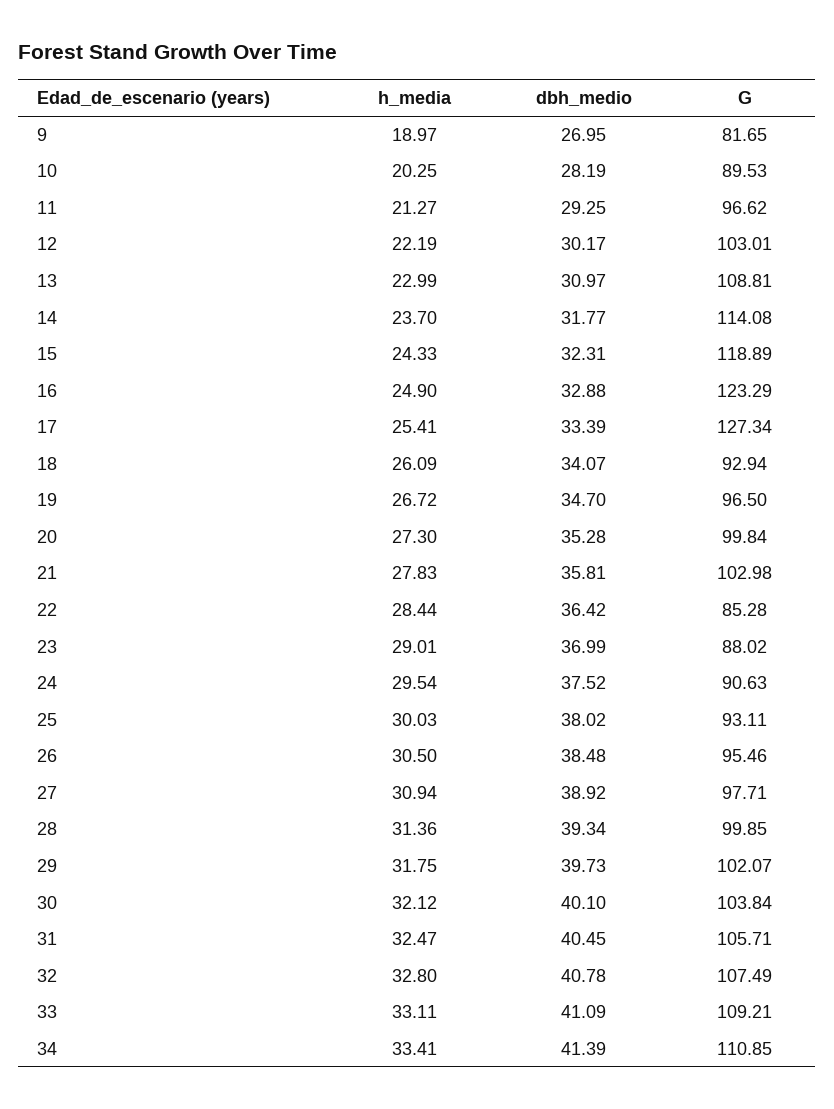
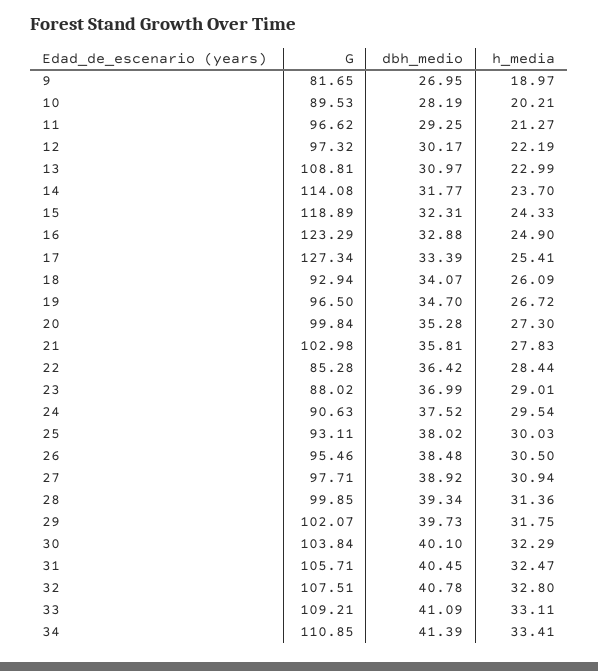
  {
    "h_media": {
      "9": 18.97,
-     "10": 20.25,
+     "10": 20.21,
      "11": 21.27,
      "12": 22.19,
      "13": 22.99,
      "14": 23.7,
      "15": 24.33,
      "16": 24.9,
      "17": 25.41,
      "18": 26.09,
      "19": 26.72,
      "20": 27.3,
      "21": 27.83,
      "22": 28.44,
      "23": 29.01,
      "24": 29.54,
      "25": 30.03,
      "26": 30.5,
      "27": 30.94,
      "28": 31.36,
      "29": 31.75,
-     "30": 32.12,
+     "30": 32.29,
      "31": 32.47,
      "32": 32.8,
      "33": 33.11,
      "34": 33.41
    },
    "dbh_medio": {
      "9": 26.95,
      "10": 28.19,
      "11": 29.25,
      "12": 30.17,
      "13": 30.97,
      "14": 31.77,
      "15": 32.31,
      "16": 32.88,
      "17": 33.39,
      "18": 34.07,
      "19": 34.7,
      "20": 35.28,
      "21": 35.81,
      "22": 36.42,
      "23": 36.99,
      "24": 37.52,
      "25": 38.02,
      "26": 38.48,
      "27": 38.92,
      "28": 39.34,
      "29": 39.73,
      "30": 40.1,
      "31": 40.45,
      "32": 40.78,
      "33": 41.09,
      "34": 41.39
    },
    "G": {
      "9": 81.65,
      "10": 89.53,
      "11": 96.62,
-     "12": 103.01,
+     "12": 97.32,
      "13": 108.81,
      "14": 114.08,
      "15": 118.89,
      "16": 123.29,
      "17": 127.34,
      "18": 92.94,
      "19": 96.5,
      "20": 99.84,
      "21": 102.98,
      "22": 85.28,
      "23": 88.02,
      "24": 90.63,
      "25": 93.11,
      "26": 95.46,
      "27": 97.71,
      "28": 99.85,
      "29": 102.07,
      "30": 103.84,
      "31": 105.71,
-     "32": 107.49,
+     "32": 107.51,
      "33": 109.21,
      "34": 110.85
    }
  }

